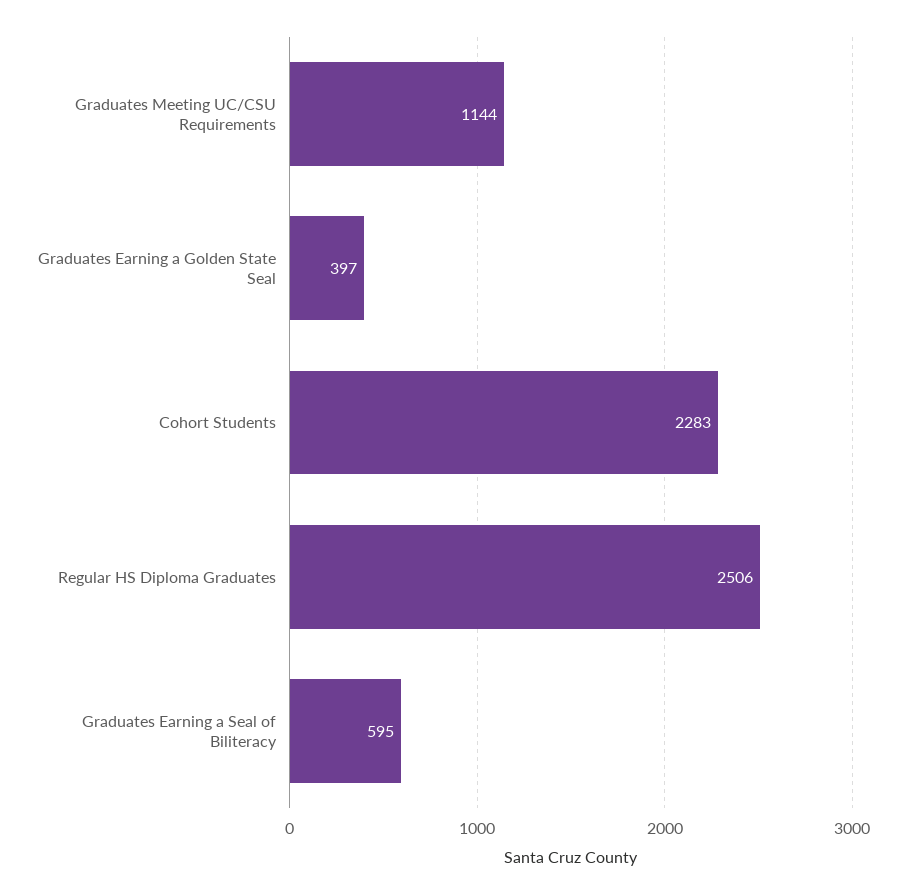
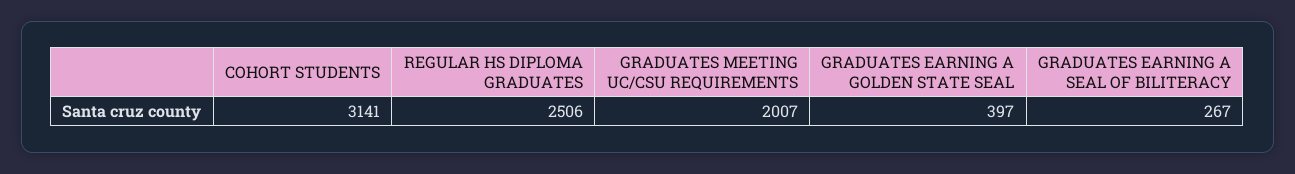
  {
-   "Graduates Meeting UC/CSU Requirements": 1144,
+   "Graduates Meeting UC/CSU Requirements": 2007,
    "Graduates Earning a Golden State Seal": 397,
-   "Cohort Students": 2283,
+   "Cohort Students": 3141,
    "Regular HS Diploma Graduates": 2506,
-   "Graduates Earning a Seal of Biliteracy": 595
+   "Graduates Earning a Seal of Biliteracy": 267
  }

